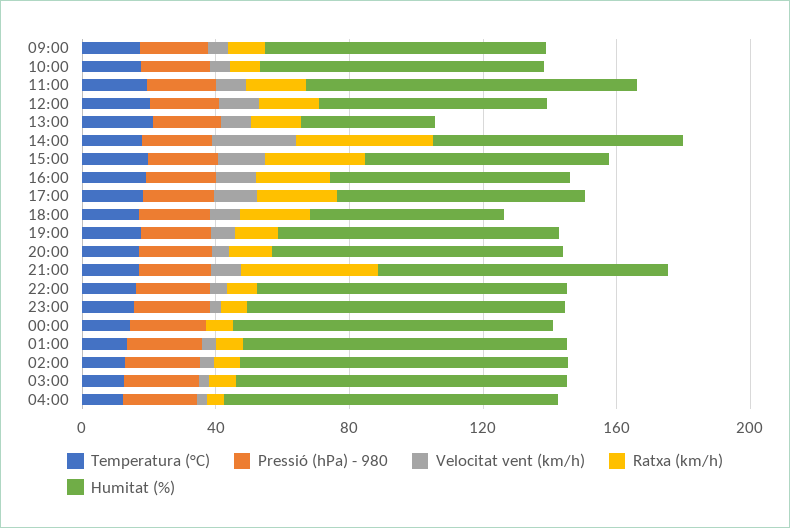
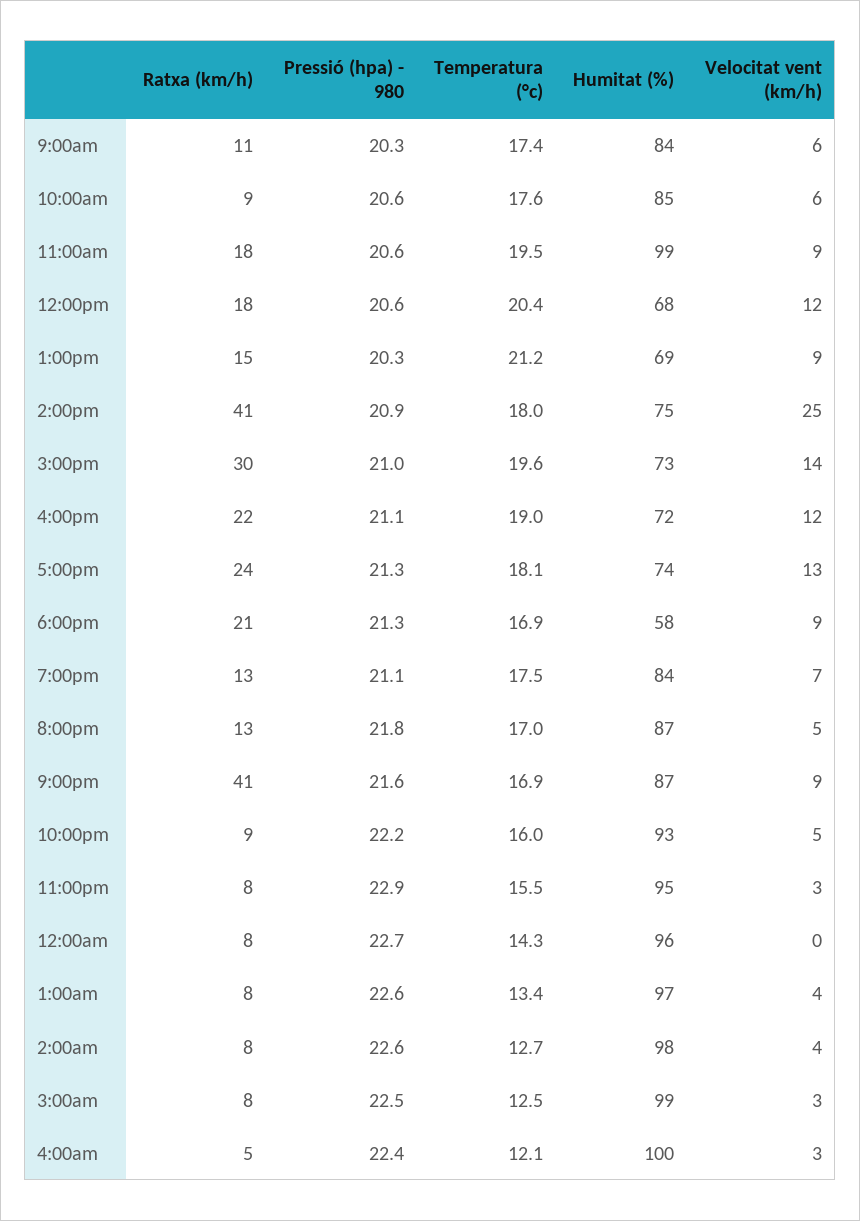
  {
    "Temperatura (°C)": {
      "09:00": 17.4,
      "10:00": 17.6,
      "11:00": 19.5,
      "12:00": 20.4,
      "13:00": 21.2,
      "14:00": 18,
      "15:00": 19.6,
      "16:00": 19,
      "17:00": 18.1,
      "18:00": 16.9,
      "19:00": 17.5,
      "20:00": 17,
      "21:00": 16.9,
      "22:00": 16,
      "23:00": 15.5,
      "00:00": 14.3,
      "01:00": 13.4,
      "02:00": 12.7,
      "03:00": 12.5,
      "04:00": 12.1
    },
    "Pressió (hPa) - 980": {
      "09:00": 20.3,
      "10:00": 20.6,
      "11:00": 20.6,
      "12:00": 20.6,
      "13:00": 20.3,
      "14:00": 20.9,
      "15:00": 21,
      "16:00": 21.1,
      "17:00": 21.3,
      "18:00": 21.3,
      "19:00": 21.1,
      "20:00": 21.8,
      "21:00": 21.6,
      "22:00": 22.2,
      "23:00": 22.9,
      "00:00": 22.7,
      "01:00": 22.6,
      "02:00": 22.6,
      "03:00": 22.5,
      "04:00": 22.4
    },
    "Velocitat vent (km/h)": {
      "09:00": 6,
      "10:00": 6,
      "11:00": 9,
      "12:00": 12,
      "13:00": 9,
      "14:00": 25,
      "15:00": 14,
      "16:00": 12,
      "17:00": 13,
      "18:00": 9,
      "19:00": 7,
      "20:00": 5,
      "21:00": 9,
      "22:00": 5,
      "23:00": 3,
      "00:00": 0,
      "01:00": 4,
      "02:00": 4,
      "03:00": 3,
      "04:00": 3
    },
    "Ratxa (km/h)": {
      "09:00": 11,
      "10:00": 9,
      "11:00": 18,
      "12:00": 18,
      "13:00": 15,
      "14:00": 41,
      "15:00": 30,
      "16:00": 22,
      "17:00": 24,
      "18:00": 21,
      "19:00": 13,
      "20:00": 13,
      "21:00": 41,
      "22:00": 9,
      "23:00": 8,
      "00:00": 8,
      "01:00": 8,
      "02:00": 8,
      "03:00": 8,
      "04:00": 5
    },
    "Humitat (%)": {
      "09:00": 84,
      "10:00": 85,
      "11:00": 99,
      "12:00": 68,
-     "13:00": 40,
+     "13:00": 69,
      "14:00": 75,
      "15:00": 73,
      "16:00": 72,
      "17:00": 74,
      "18:00": 58,
      "19:00": 84,
      "20:00": 87,
      "21:00": 87,
      "22:00": 93,
      "23:00": 95,
      "00:00": 96,
      "01:00": 97,
      "02:00": 98,
      "03:00": 99,
      "04:00": 100
    }
  }

